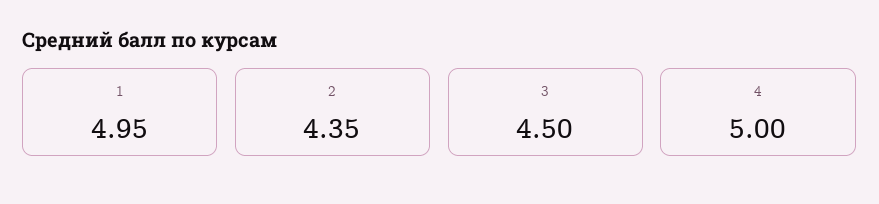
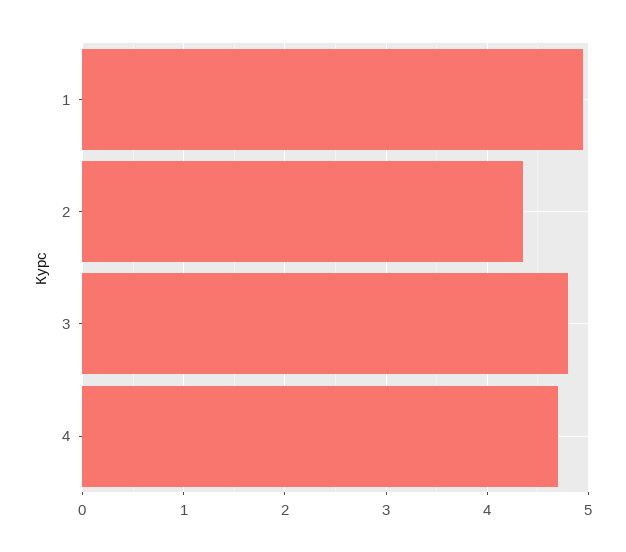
  {
    "1": 4.95,
    "2": 4.35,
-   "3": 4.5,
+   "3": 4.8,
-   "4": 5
+   "4": 4.7
  }

